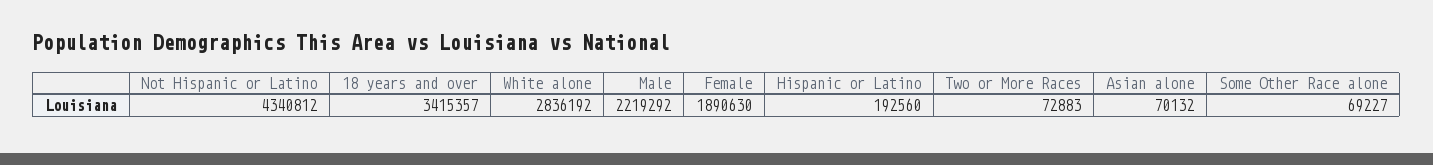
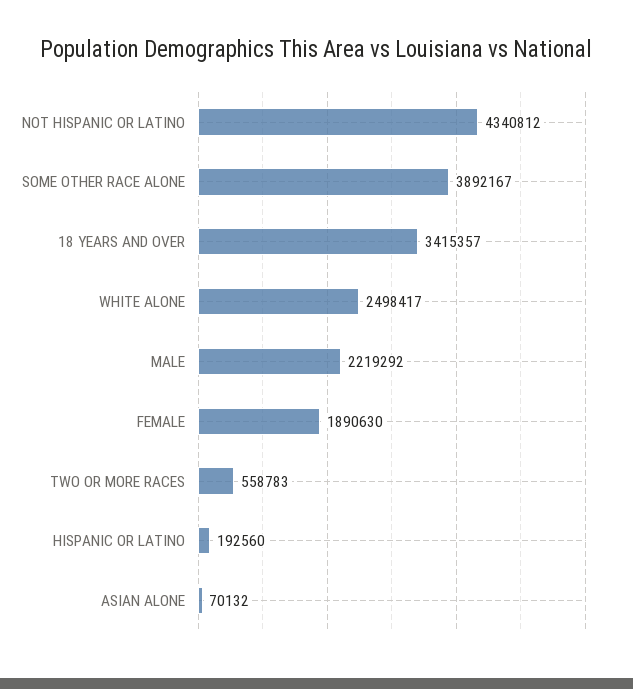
  {
    "Not Hispanic or Latino": 4340812,
    "18 years and over": 3415357,
-   "White alone": 2836192,
+   "White alone": 2498417,
    "Male": 2219292,
    "Female": 1890630,
    "Hispanic or Latino": 192560,
-   "Two or More Races": 72883,
+   "Two or More Races": 558783,
    "Asian alone": 70132,
-   "Some Other Race alone": 69227
+   "Some Other Race alone": 3892167
  }

